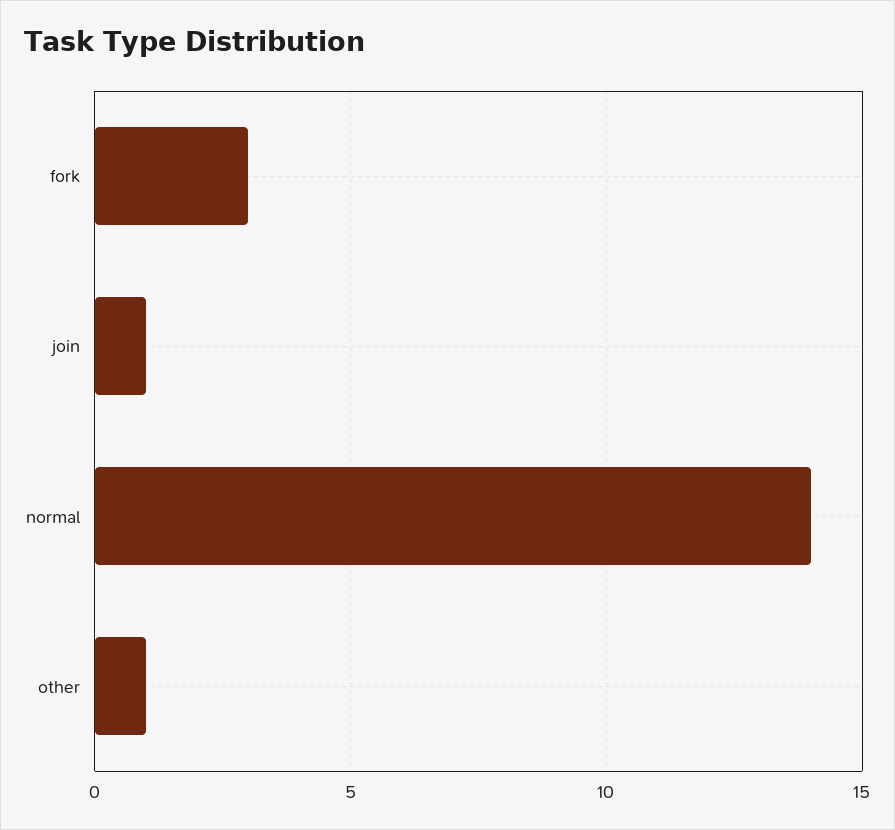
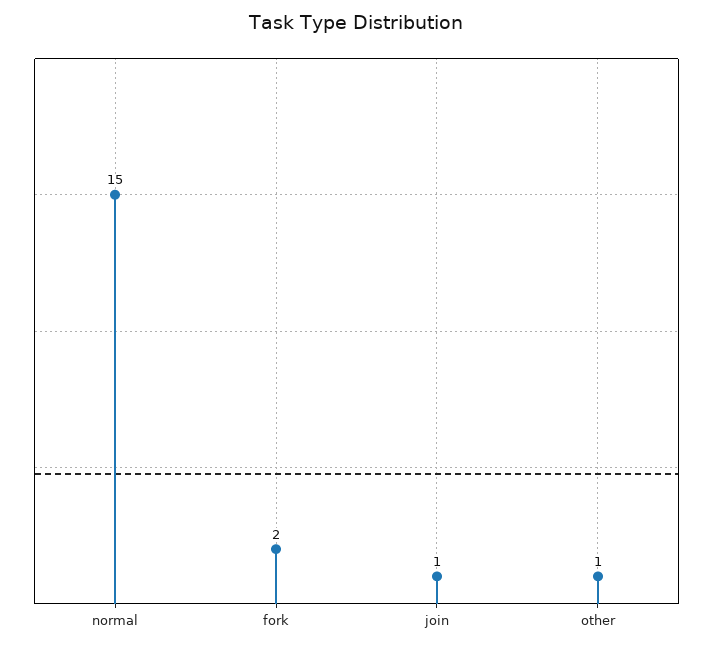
  {
-   "fork": 3,
+   "fork": 2,
    "join": 1,
-   "normal": 14,
+   "normal": 15,
    "other": 1
  }

